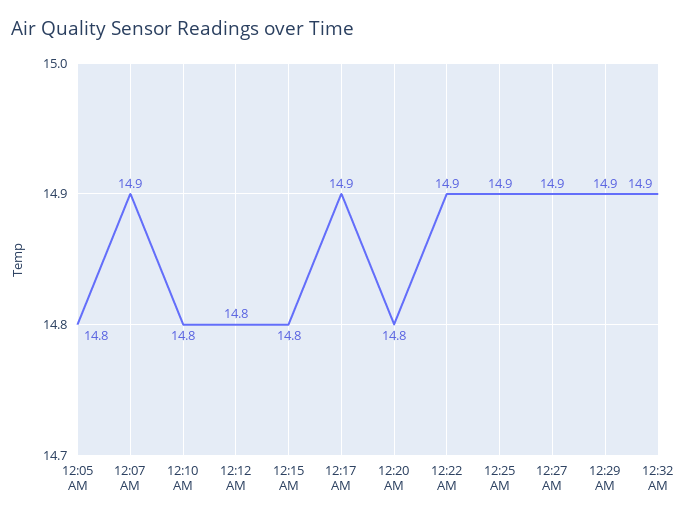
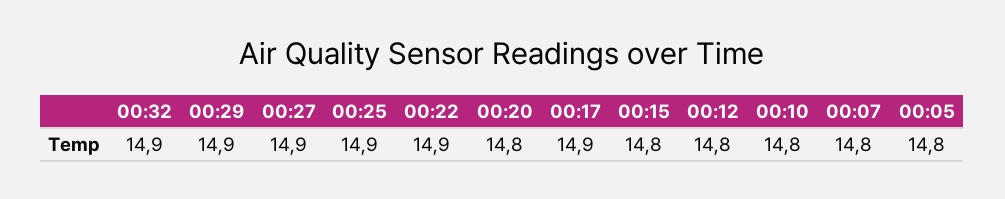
  {
    "12:05 AM": 14.8,
-   "12:07 AM": 14.9,
+   "12:07 AM": 14.8,
    "12:10 AM": 14.8,
    "12:12 AM": 14.8,
    "12:15 AM": 14.8,
    "12:17 AM": 14.9,
    "12:20 AM": 14.8,
    "12:22 AM": 14.9,
    "12:25 AM": 14.9,
    "12:27 AM": 14.9,
    "12:29 AM": 14.9,
    "12:32 AM": 14.9
  }

